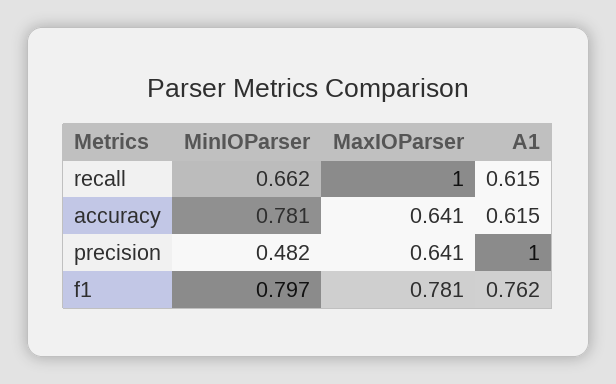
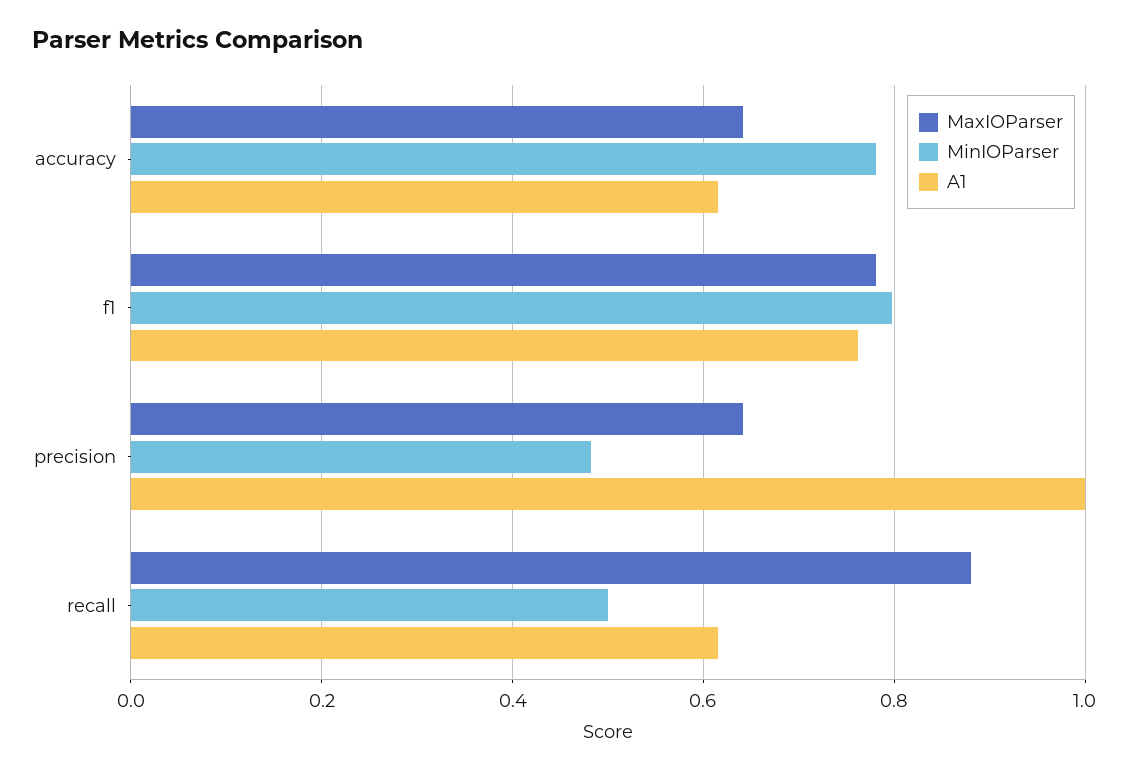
  {
    "MinIOParser": {
-     "recall": 0.662,
+     "recall": 0.5,
      "accuracy": 0.781,
      "precision": 0.482,
      "f1": 0.797
    },
    "MaxIOParser": {
-     "recall": 1,
+     "recall": 0.88,
      "accuracy": 0.641,
      "precision": 0.641,
      "f1": 0.781
    },
    "A1": {
      "recall": 0.615,
      "accuracy": 0.615,
      "precision": 1,
      "f1": 0.762
    }
  }

